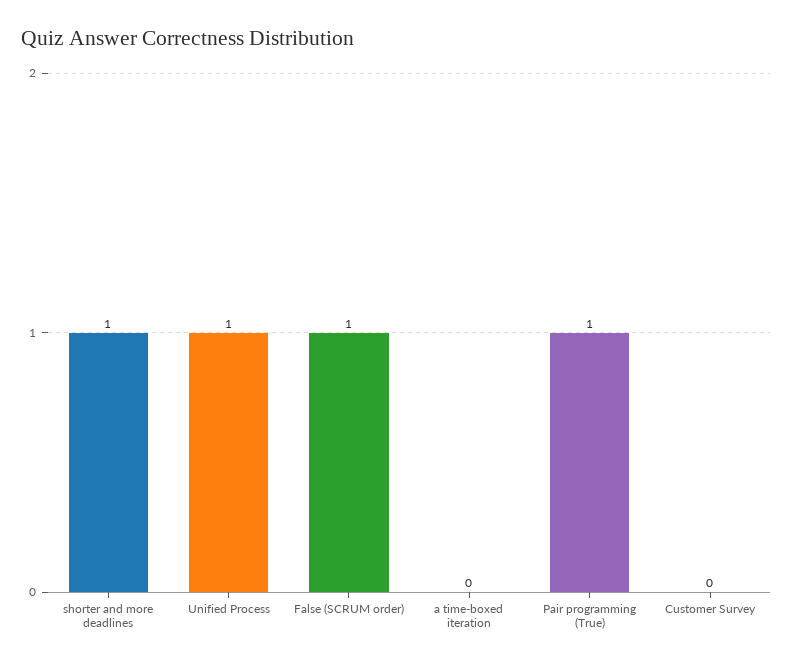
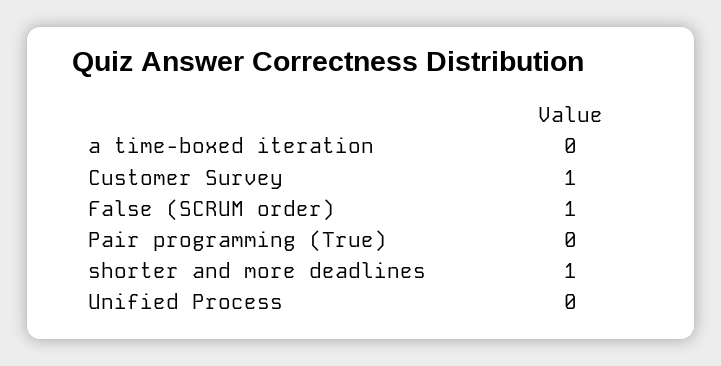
  {
    "shorter and more deadlines": 1,
-   "Unified Process": 1,
+   "Unified Process": 0,
    "False (SCRUM order)": 1,
    "a time-boxed iteration": 0,
-   "Pair programming (True)": 1,
+   "Pair programming (True)": 0,
-   "Customer Survey": 0
+   "Customer Survey": 1
  }

